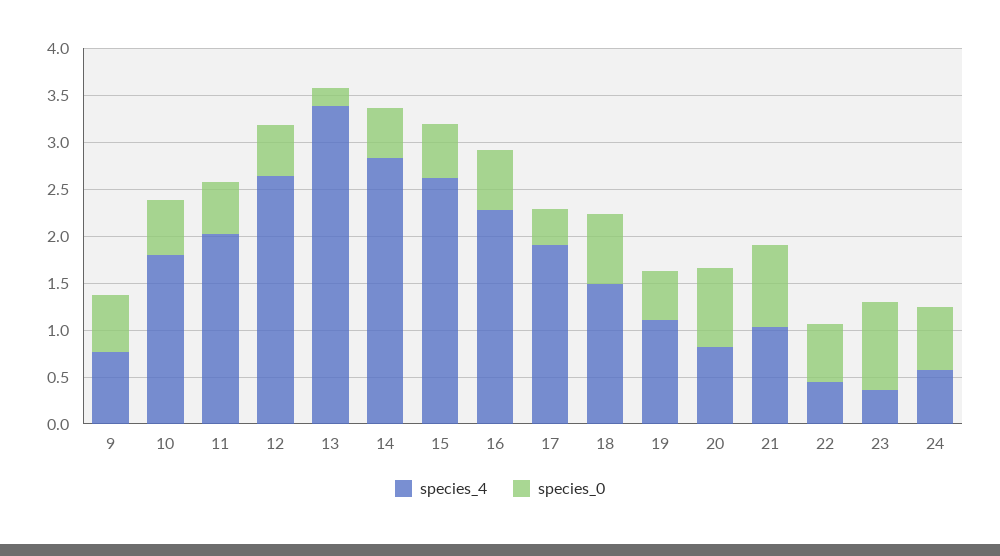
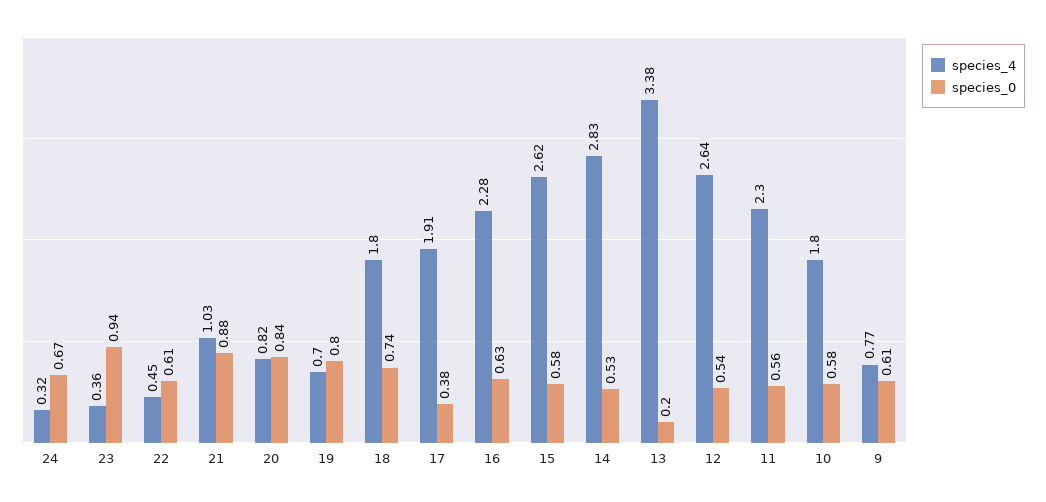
  {
    "species_4": {
      "9": 0.77,
      "10": 1.8,
-     "11": 2,
+     "11": 2.3,
      "12": 2.64,
      "13": 3.38,
      "14": 2.83,
      "15": 2.62,
      "16": 2.28,
      "17": 1.91,
-     "18": 1.5,
+     "18": 1.8,
-     "19": 1.1,
+     "19": 0.7,
      "20": 0.82,
      "21": 1.03,
      "22": 0.45,
      "23": 0.36,
-     "24": 0.6
+     "24": 0.32
    },
    "species_0": {
      "9": 0.61,
      "10": 0.58,
      "11": 0.56,
      "12": 0.54,
      "13": 0.2,
      "14": 0.53,
      "15": 0.58,
      "16": 0.63,
      "17": 0.38,
      "18": 0.74,
-     "19": 0.5,
+     "19": 0.8,
      "20": 0.84,
      "21": 0.88,
      "22": 0.61,
      "23": 0.94,
      "24": 0.67
    }
  }

